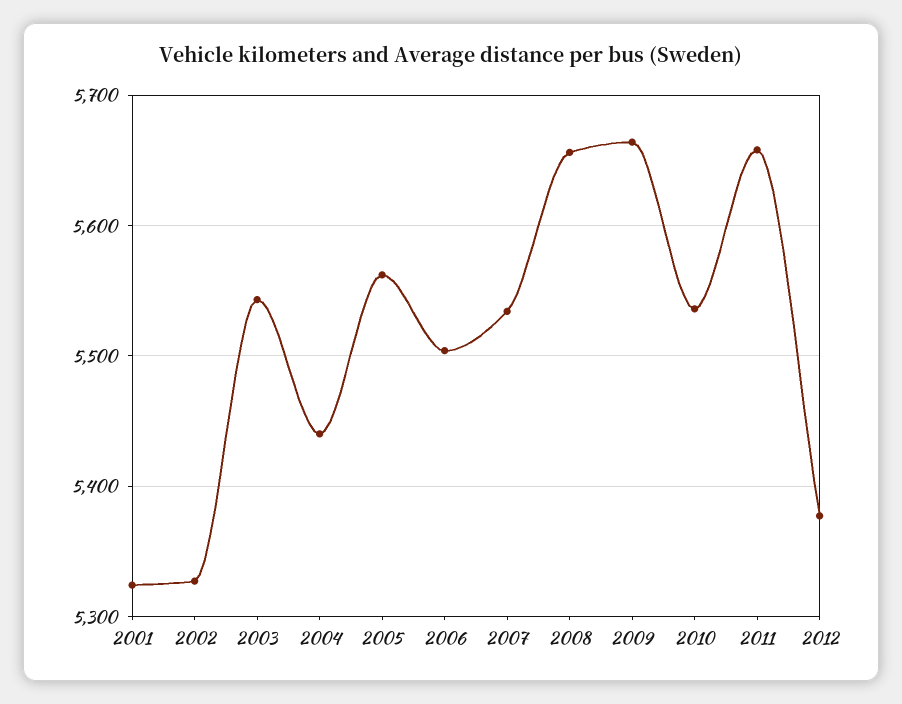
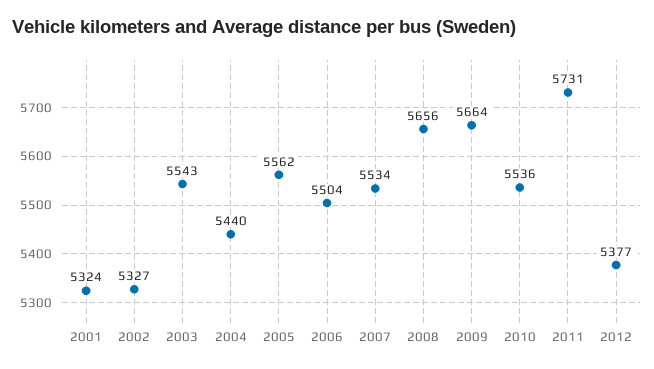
  {
    "2001": 5324,
    "2002": 5327,
    "2003": 5543,
    "2004": 5440,
    "2005": 5562,
    "2006": 5504,
    "2007": 5534,
    "2008": 5656,
    "2009": 5664,
    "2010": 5536,
-   "2011": 5660,
+   "2011": 5731,
    "2012": 5377
  }

